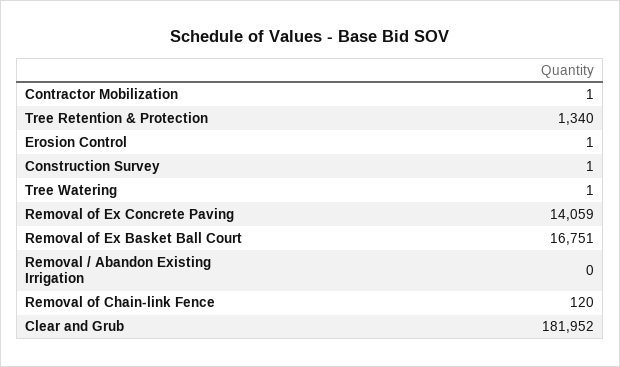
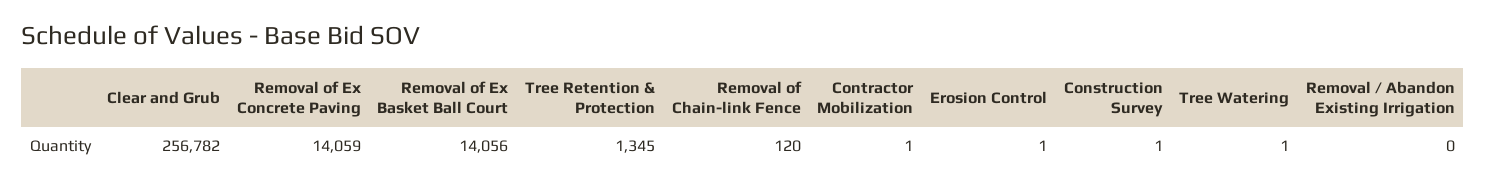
  {
    "Contractor Mobilization": 1,
-   "Tree Retention & Protection": 1340,
+   "Tree Retention & Protection": 1345,
    "Erosion Control": 1,
    "Construction Survey": 1,
    "Tree Watering": 1,
    "Removal of Ex Concrete Paving": 14059,
-   "Removal of Ex Basket Ball Court": 16751,
+   "Removal of Ex Basket Ball Court": 14056,
    "Removal / Abandon Existing Irrigation": 0,
    "Removal of Chain-link Fence": 120,
-   "Clear and Grub": 181952
+   "Clear and Grub": 256782
  }

